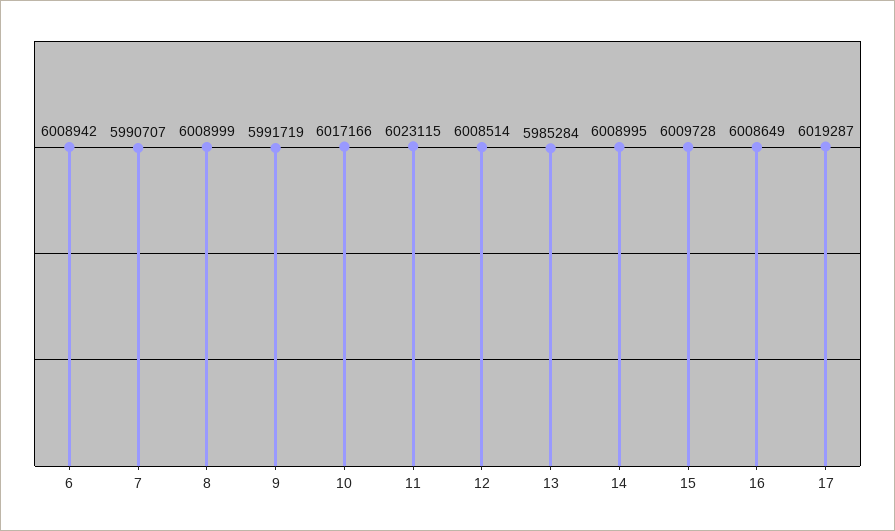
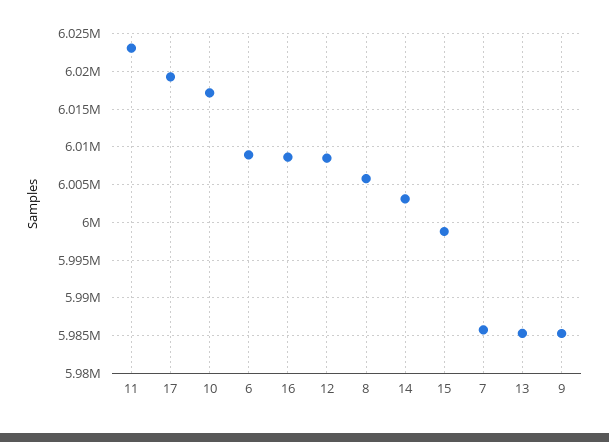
  {
    "6": 6008942,
-   "7": 5990707,
+   "7": 5986000,
-   "8": 6008999,
+   "8": 6006000,
-   "9": 5991719,
+   "9": 5985000,
    "10": 6017166,
    "11": 6023115,
    "12": 6008514,
    "13": 5985284,
-   "14": 6008995,
+   "14": 6003000,
-   "15": 6009728,
+   "15": 5999000,
    "16": 6008649,
    "17": 6019287
  }

